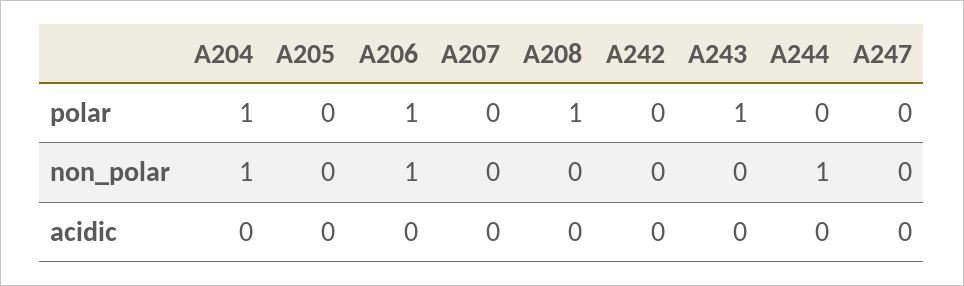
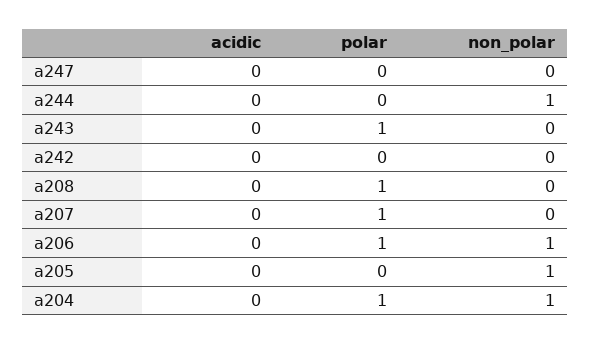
  {
    "A204": {
      "polar": 1,
      "non_polar": 1,
      "acidic": 0
    },
    "A205": {
      "polar": 0,
-     "non_polar": 0,
+     "non_polar": 1,
      "acidic": 0
    },
    "A206": {
      "polar": 1,
      "non_polar": 1,
      "acidic": 0
    },
    "A207": {
-     "polar": 0,
+     "polar": 1,
      "non_polar": 0,
      "acidic": 0
    },
    "A208": {
      "polar": 1,
      "non_polar": 0,
      "acidic": 0
    },
    "A242": {
      "polar": 0,
      "non_polar": 0,
      "acidic": 0
    },
    "A243": {
      "polar": 1,
      "non_polar": 0,
      "acidic": 0
    },
    "A244": {
      "polar": 0,
      "non_polar": 1,
      "acidic": 0
    },
    "A247": {
      "polar": 0,
      "non_polar": 0,
      "acidic": 0
    }
  }

